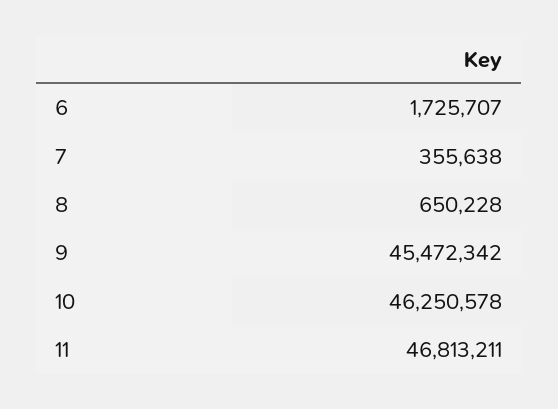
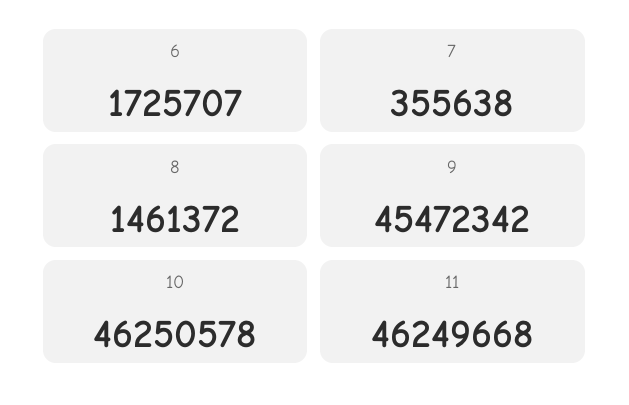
  {
    "6": 1725707,
    "7": 355638,
-   "8": 650228,
+   "8": 1461372,
    "9": 45472342,
    "10": 46250578,
-   "11": 46813211
+   "11": 46249668
  }

